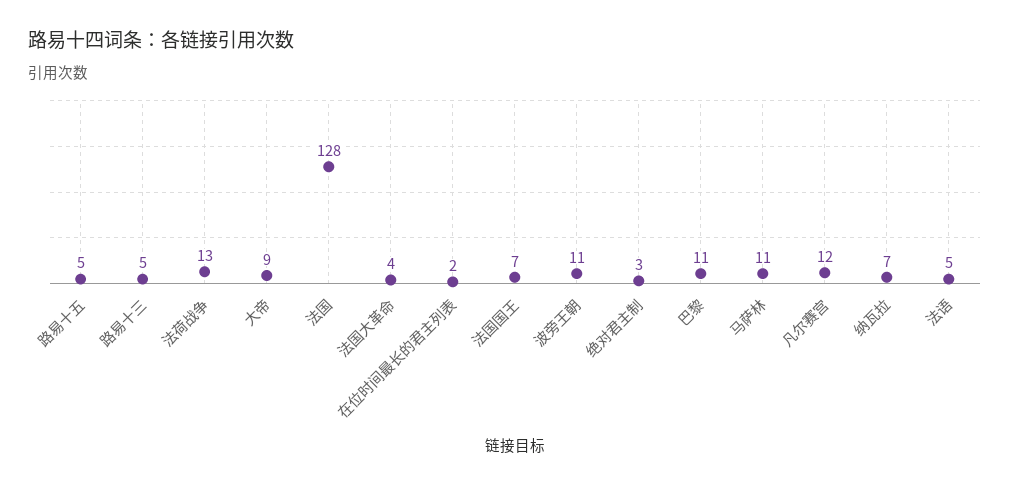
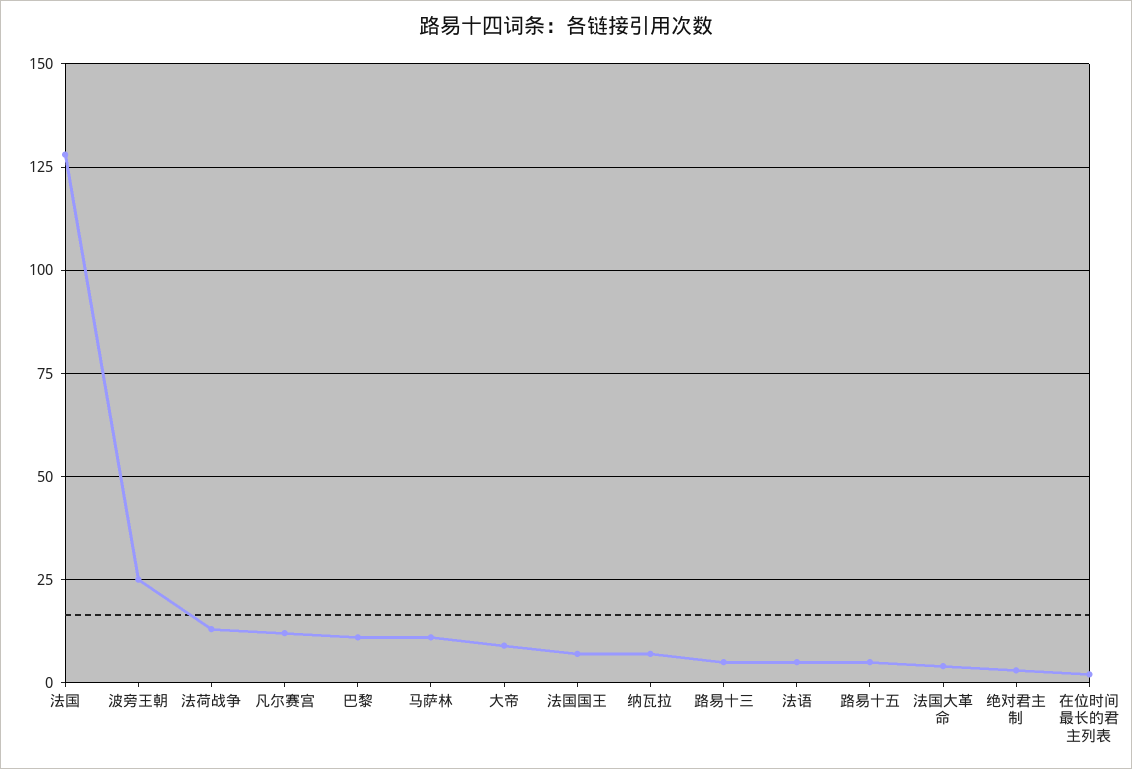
  {
    "路易十五": 5,
    "路易十三": 5,
    "法荷战争": 13,
    "大帝": 9,
    "法国": 128,
    "法国大革命": 4,
    "在位时间最长的君主列表": 2,
    "法国国王": 7,
-   "波旁王朝": 11,
+   "波旁王朝": 25,
    "绝对君主制": 3,
    "巴黎": 11,
    "马萨林": 11,
    "凡尔赛宫": 12,
    "纳瓦拉": 7,
    "法语": 5
  }

